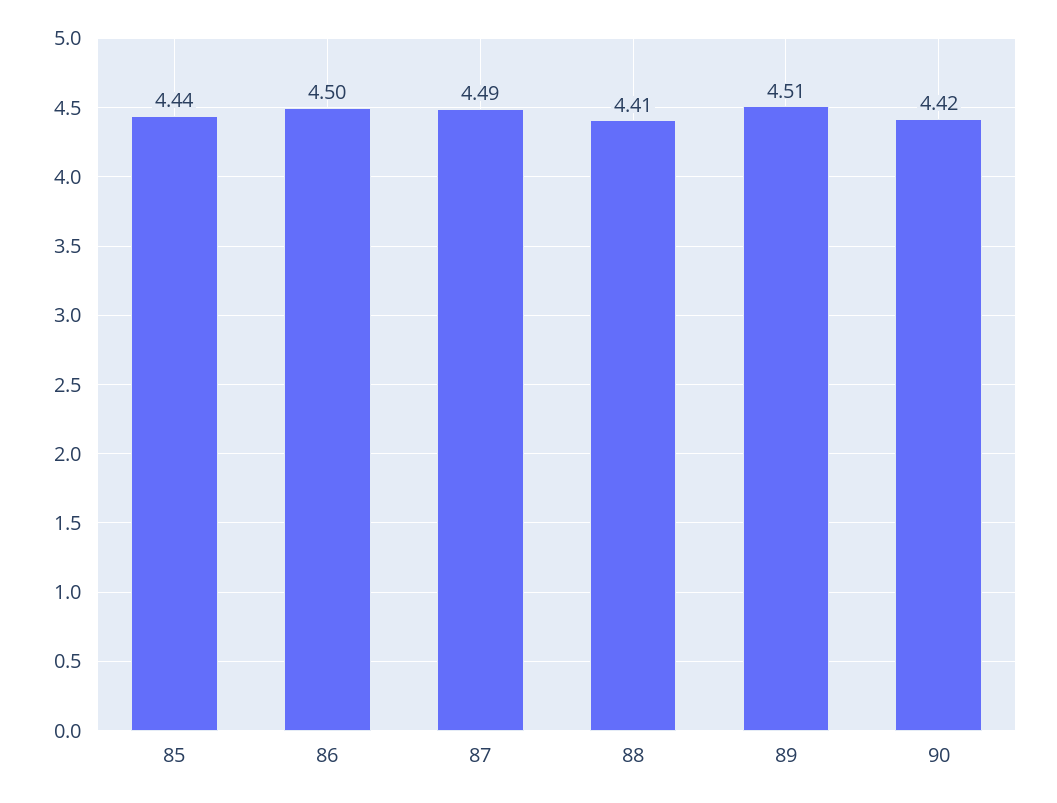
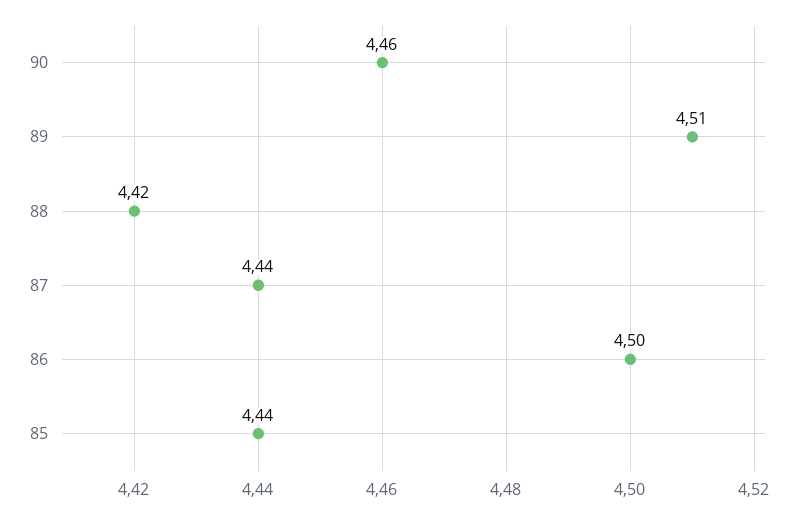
  {
    "85": 4.44,
    "86": 4.5,
-   "87": 4.49,
+   "87": 4.44,
-   "88": 4.41,
+   "88": 4.42,
    "89": 4.51,
-   "90": 4.42
+   "90": 4.46
  }

